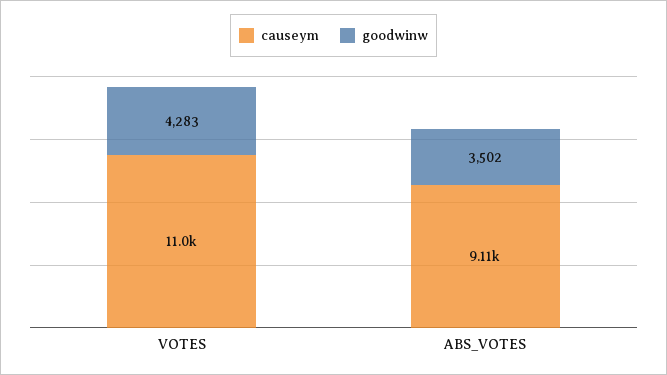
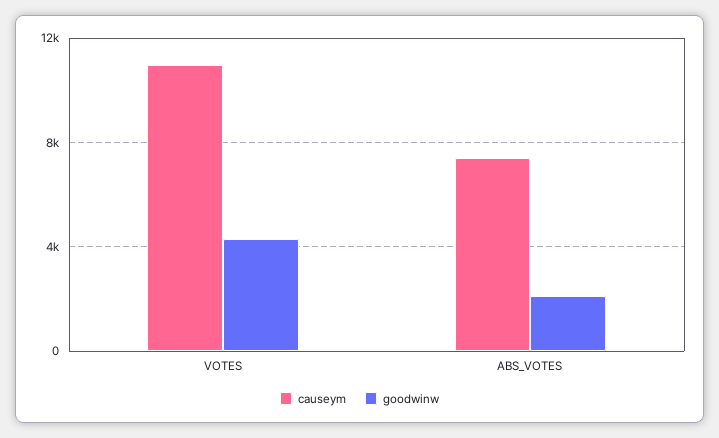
  {
    "causeym": {
      "VOTES": 11000,
-     "ABS_VOTES": 9110
+     "ABS_VOTES": 7500
    },
    "goodwinw": {
      "VOTES": 4283,
-     "ABS_VOTES": 3502
+     "ABS_VOTES": 2000
    }
  }

